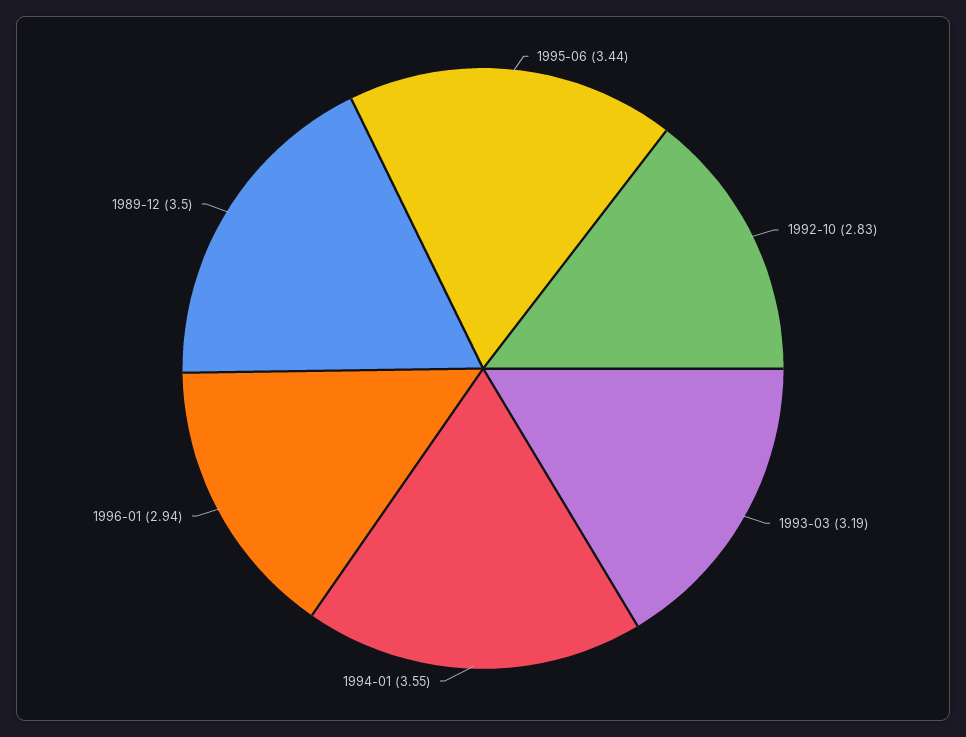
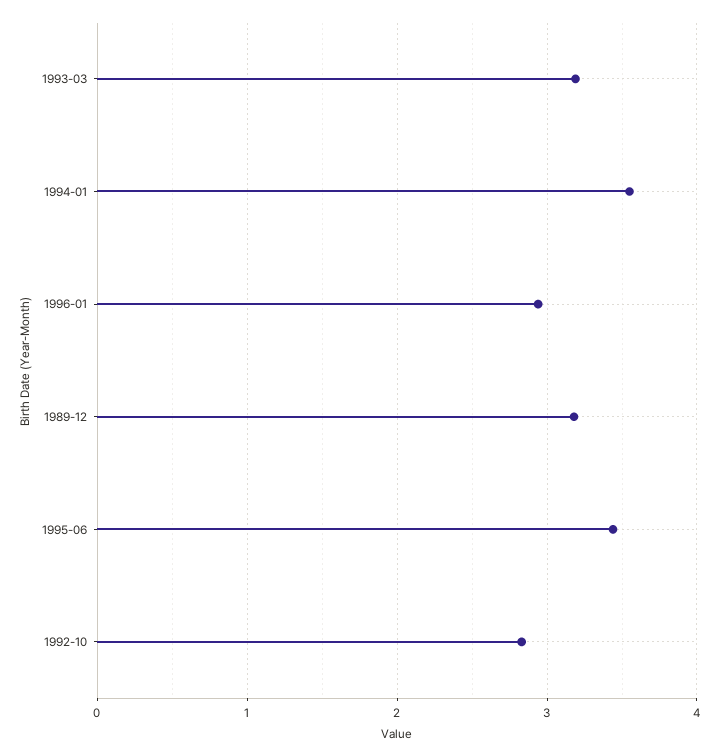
  {
    "1995-06": 3.44,
    "1992-10": 2.83,
    "1993-03": 3.19,
    "1994-01": 3.55,
    "1996-01": 2.94,
-   "1989-12": 3.5
+   "1989-12": 3.2
  }

